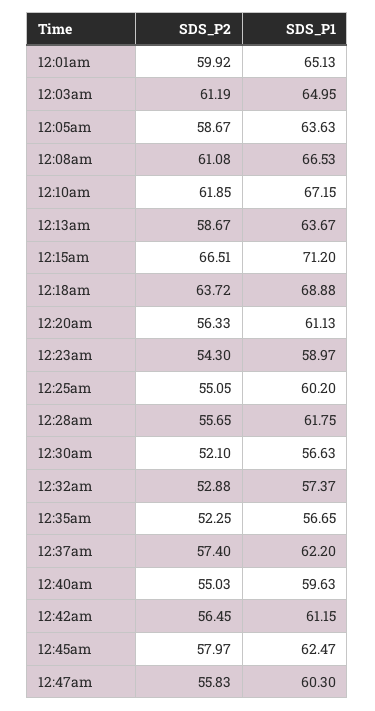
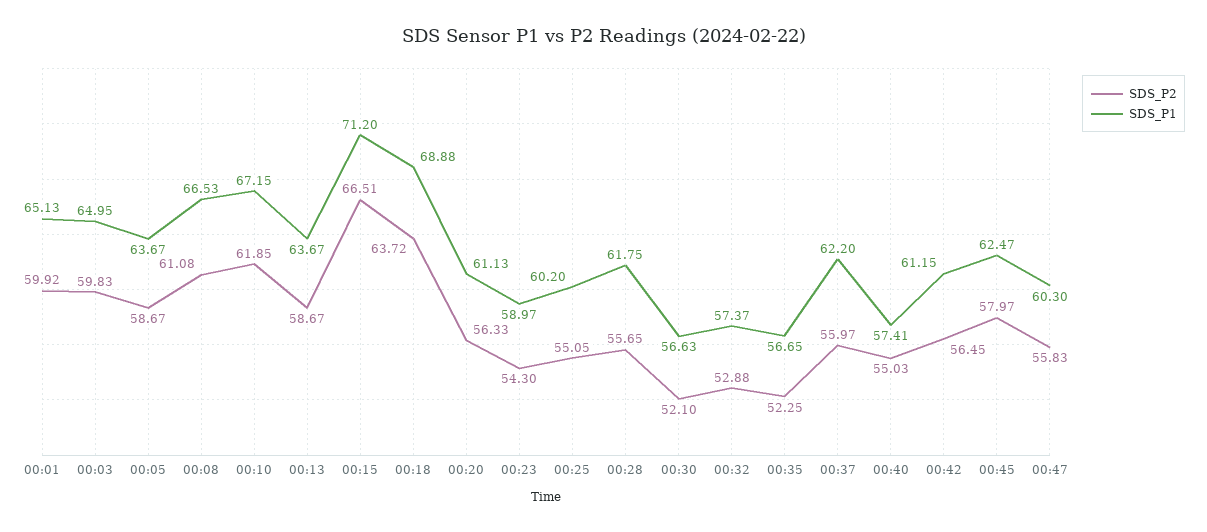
  {
    "SDS_P2": {
      "12:01am": 59.92,
-     "12:03am": 61.19,
+     "12:03am": 59.83,
      "12:05am": 58.67,
      "12:08am": 61.08,
      "12:10am": 61.85,
      "12:13am": 58.67,
      "12:15am": 66.51,
      "12:18am": 63.72,
      "12:20am": 56.33,
      "12:23am": 54.3,
      "12:25am": 55.05,
      "12:28am": 55.65,
      "12:30am": 52.1,
      "12:32am": 52.88,
      "12:35am": 52.25,
-     "12:37am": 57.4,
+     "12:37am": 55.97,
      "12:40am": 55.03,
      "12:42am": 56.45,
      "12:45am": 57.97,
      "12:47am": 55.83
    },
    "SDS_P1": {
      "12:01am": 65.13,
      "12:03am": 64.95,
-     "12:05am": 63.63,
+     "12:05am": 63.67,
      "12:08am": 66.53,
      "12:10am": 67.15,
      "12:13am": 63.67,
      "12:15am": 71.2,
      "12:18am": 68.88,
      "12:20am": 61.13,
      "12:23am": 58.97,
      "12:25am": 60.2,
      "12:28am": 61.75,
      "12:30am": 56.63,
      "12:32am": 57.37,
      "12:35am": 56.65,
      "12:37am": 62.2,
-     "12:40am": 59.63,
+     "12:40am": 57.41,
      "12:42am": 61.15,
      "12:45am": 62.47,
      "12:47am": 60.3
    }
  }

